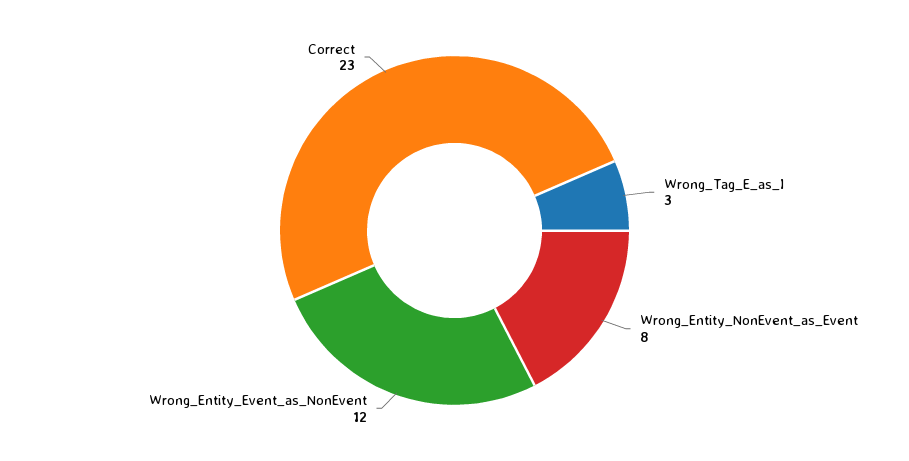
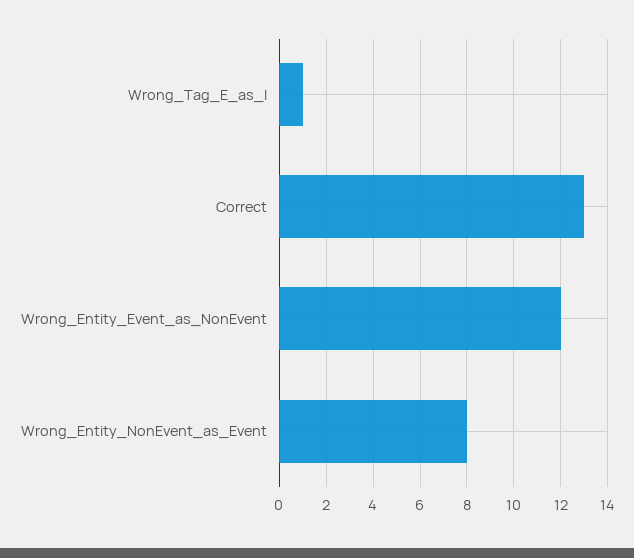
  {
-   "Wrong_Tag_E_as_I": 3,
+   "Wrong_Tag_E_as_I": 1,
    "Wrong_Entity_NonEvent_as_Event": 8,
    "Wrong_Entity_Event_as_NonEvent": 12,
-   "Correct": 23
+   "Correct": 13
  }

